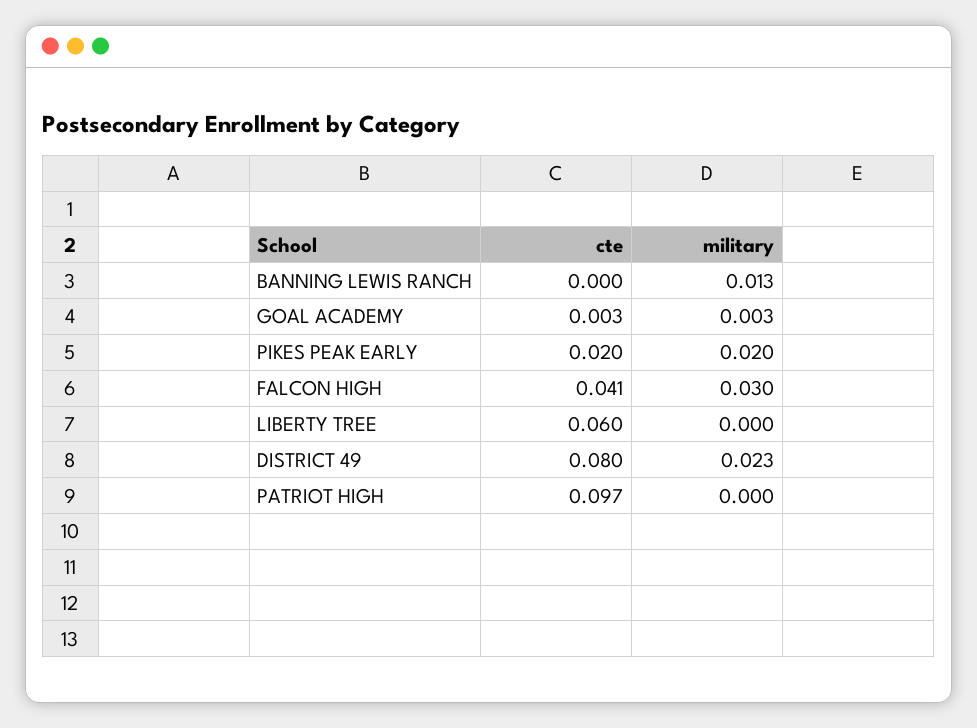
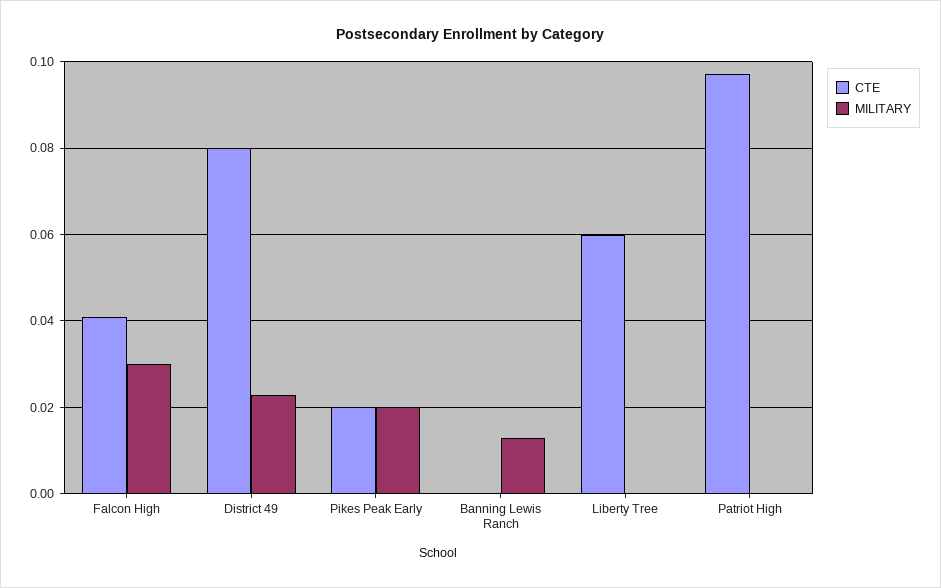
  {
    "cte": {
      "BANNING LEWIS RANCH": 0,
-     "GOAL ACADEMY": 0.003,
      "PIKES PEAK EARLY": 0.02,
      "FALCON HIGH": 0.041,
      "LIBERTY TREE": 0.06,
      "DISTRICT 49": 0.08,
      "PATRIOT HIGH": 0.097
    },
    "military": {
      "BANNING LEWIS RANCH": 0.013,
-     "GOAL ACADEMY": 0.003,
      "PIKES PEAK EARLY": 0.02,
      "FALCON HIGH": 0.03,
      "LIBERTY TREE": 0,
      "DISTRICT 49": 0.023,
      "PATRIOT HIGH": 0
    }
  }

